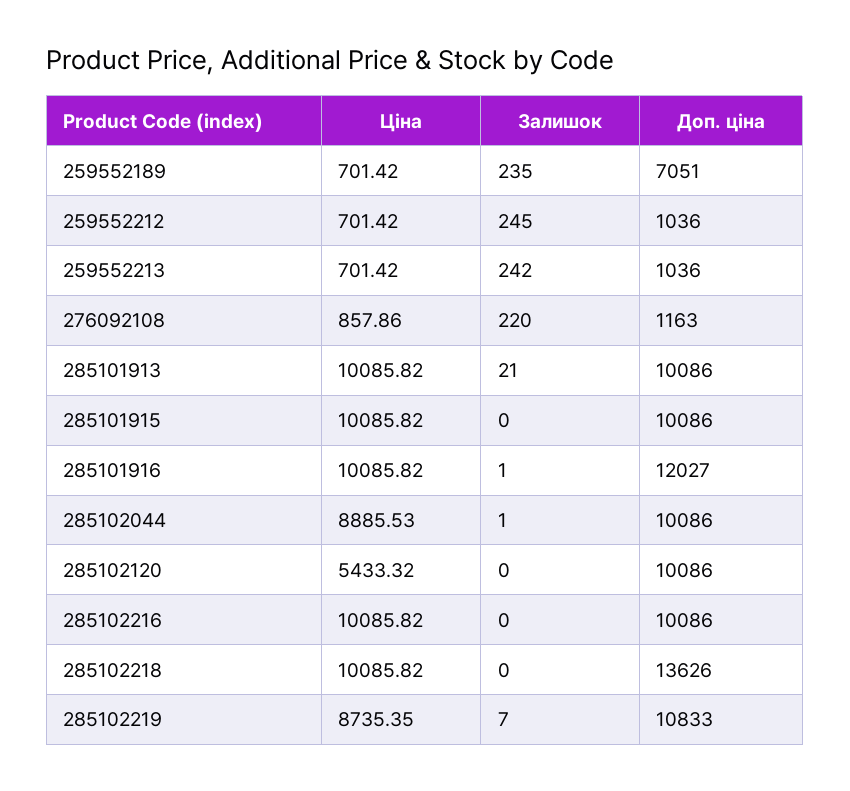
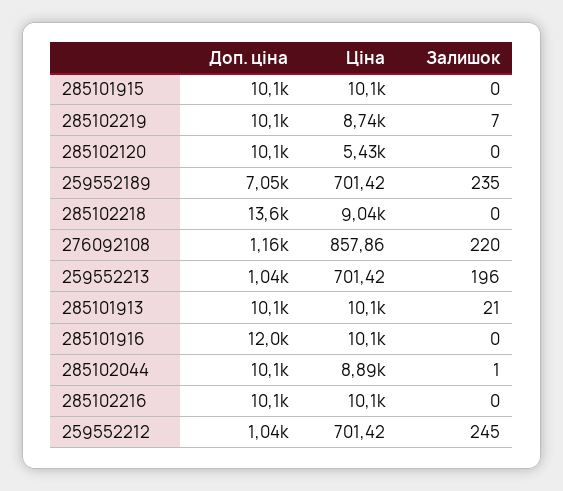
  {
    "Ціна": {
      "259552189": 701.42,
      "259552212": 701.42,
      "259552213": 701.42,
      "276092108": 857.86,
      "285101913": 10085.82,
      "285101915": 10085.82,
      "285101916": 10085.82,
      "285102044": 8885.53,
      "285102120": 5433.32,
      "285102216": 10085.82,
-     "285102218": 10085.82,
+     "285102218": 9040,
      "285102219": 8735.35
    },
    "Залишок": {
      "259552189": 235,
      "259552212": 245,
-     "259552213": 242,
+     "259552213": 196,
      "276092108": 220,
      "285101913": 21,
      "285101915": 0,
-     "285101916": 1,
+     "285101916": 0,
      "285102044": 1,
      "285102120": 0,
      "285102216": 0,
      "285102218": 0,
      "285102219": 7
    },
    "Доп. ціна": {
      "259552189": 7051,
      "259552212": 1036,
      "259552213": 1036,
      "276092108": 1163,
      "285101913": 10086,
      "285101915": 10086,
      "285101916": 12027,
      "285102044": 10086,
      "285102120": 10086,
      "285102216": 10086,
      "285102218": 13626,
-     "285102219": 10833
+     "285102219": 10100
    }
  }

